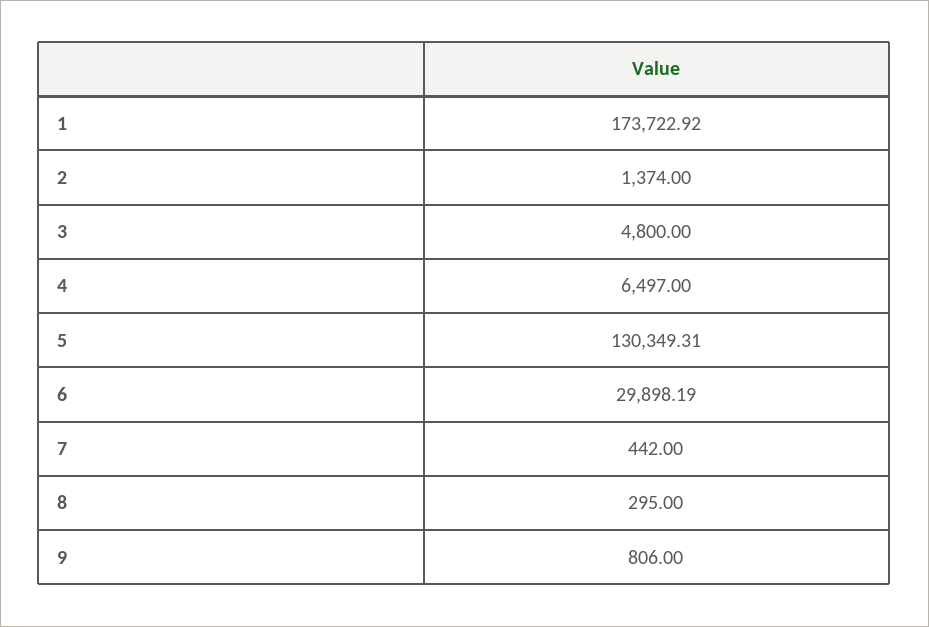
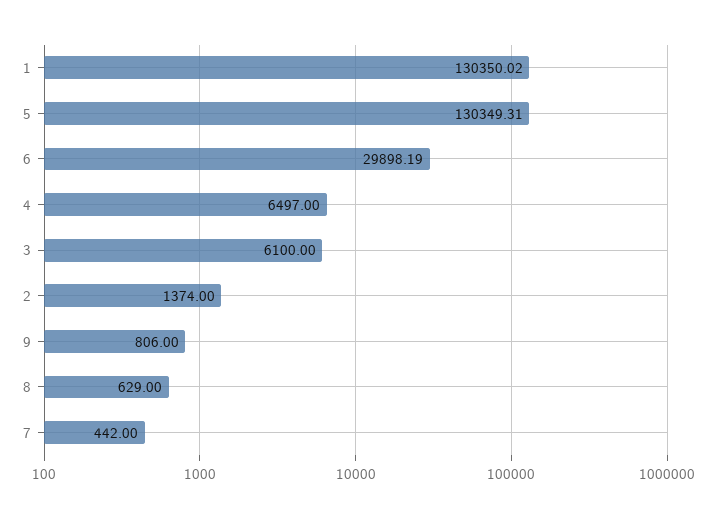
  {
-   "1": 173722.92,
+   "1": 130350.02,
    "2": 1374,
-   "3": 4800,
+   "3": 6100,
    "4": 6497,
    "5": 130349.31,
    "6": 29898.19,
    "7": 442,
-   "8": 295,
+   "8": 629,
    "9": 806
  }

